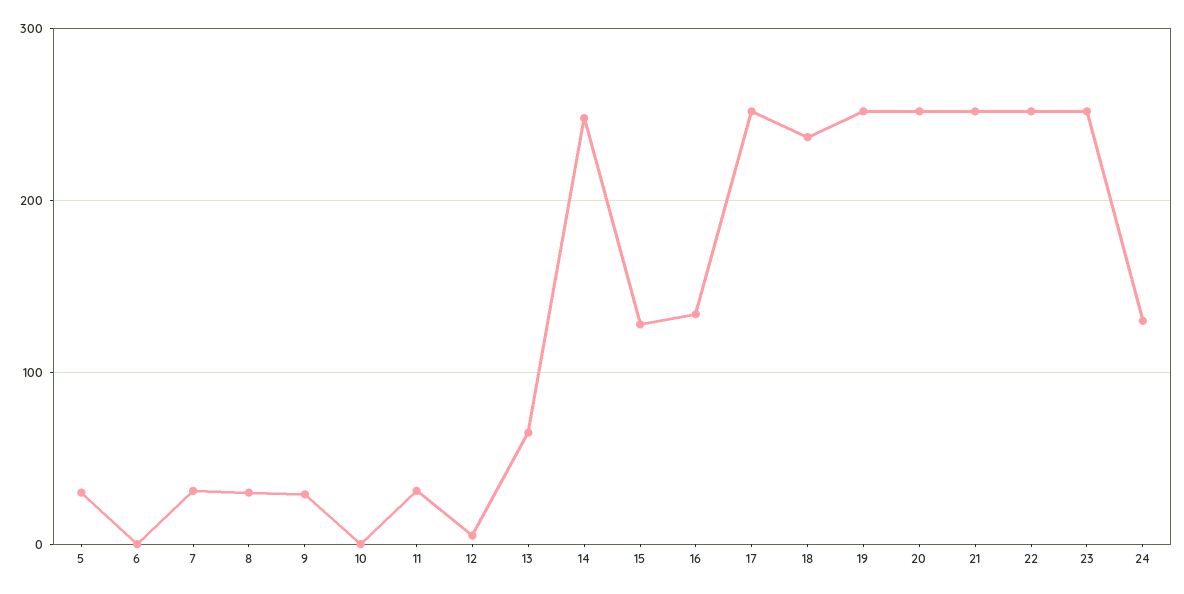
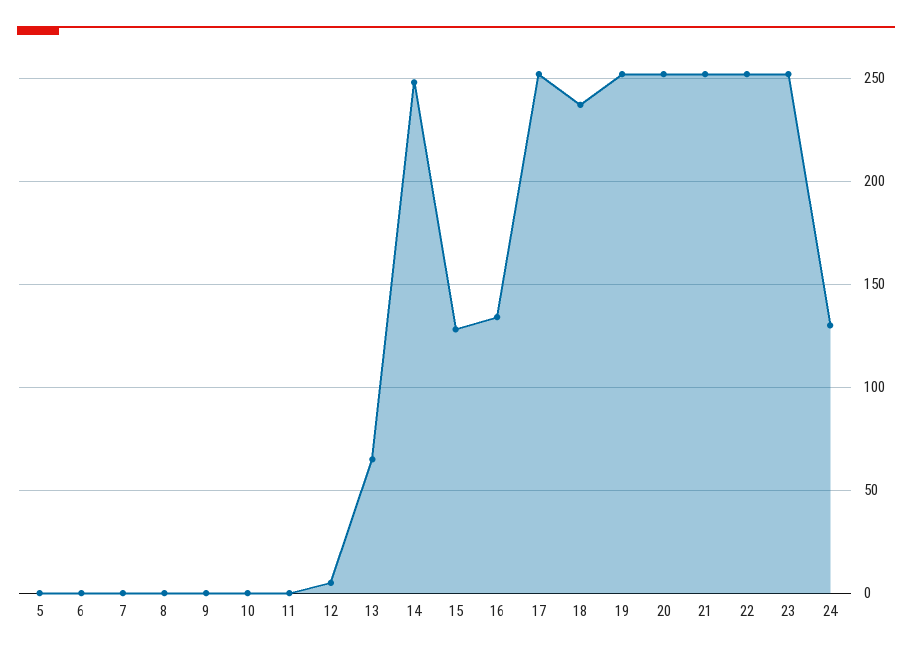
  {
-   "5": 30,
+   "5": 0,
    "6": 0,
-   "7": 30,
+   "7": 0,
-   "8": 30,
+   "8": 0,
-   "9": 30,
+   "9": 0,
    "10": 0,
-   "11": 30,
+   "11": 0,
    "12": 5,
    "13": 65,
    "14": 250,
    "15": 130,
    "16": 135,
    "17": 250,
    "18": 235,
    "19": 250,
    "20": 250,
    "21": 250,
    "22": 250,
    "23": 250,
    "24": 130
  }

